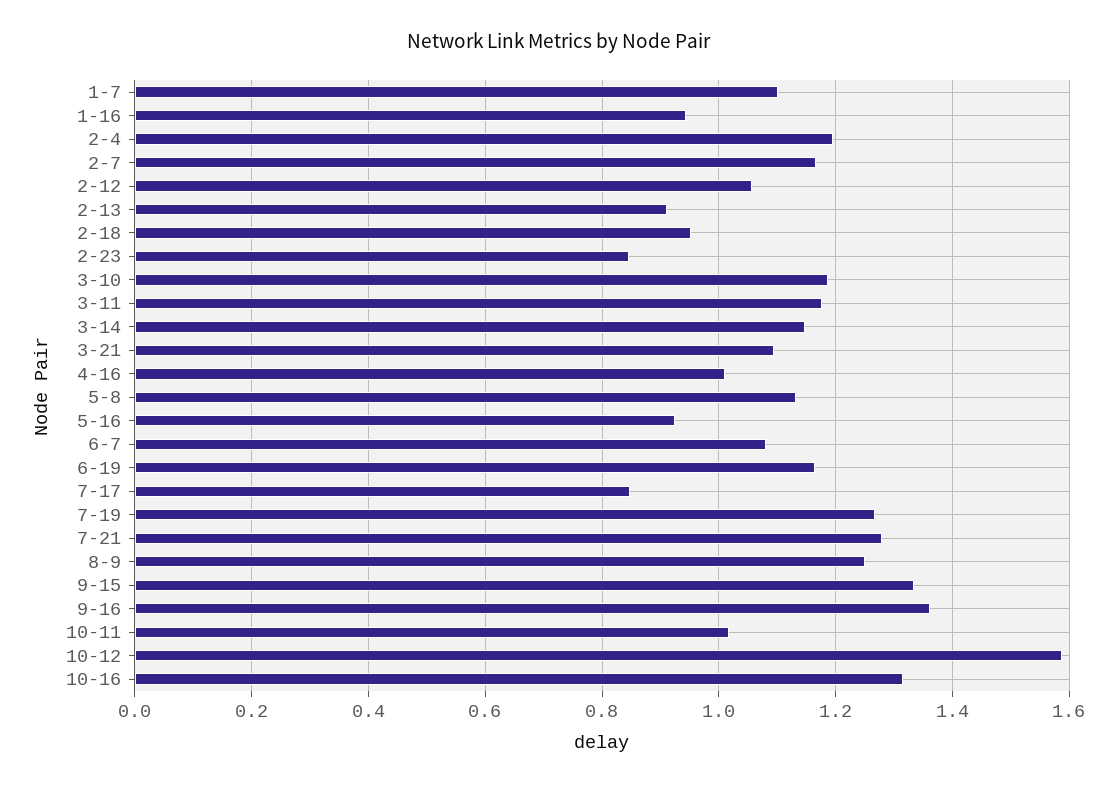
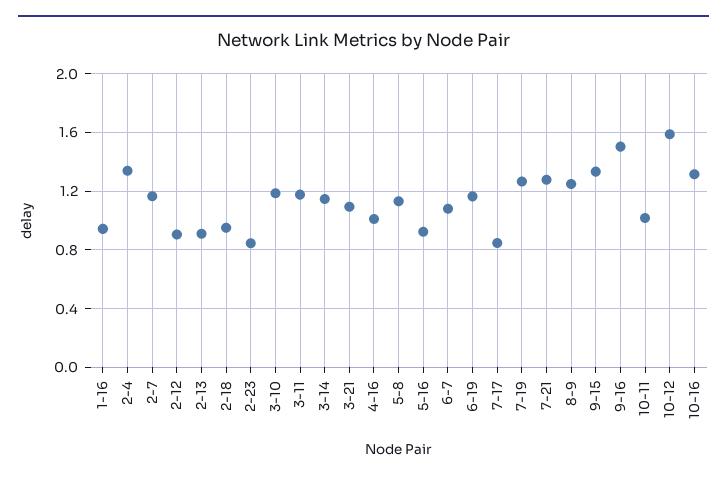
  {
-   "1-7": 1.1,
    "1-16": 0.94,
-   "2-4": 1.2,
+   "2-4": 1.35,
    "2-7": 1.16,
-   "2-12": 1.06,
+   "2-12": 0.9,
    "2-13": 0.92,
    "2-18": 0.96,
    "2-23": 0.84,
    "3-10": 1.18,
    "3-11": 1.18,
    "3-14": 1.14,
    "3-21": 1.1,
    "4-16": 1.02,
    "5-8": 1.14,
    "5-16": 0.92,
    "6-7": 1.08,
    "6-19": 1.16,
    "7-17": 0.84,
    "7-19": 1.26,
    "7-21": 1.28,
    "8-9": 1.26,
    "9-15": 1.34,
-   "9-16": 1.36,
+   "9-16": 1.5,
    "10-11": 1.02,
    "10-12": 1.58,
    "10-16": 1.32
  }

